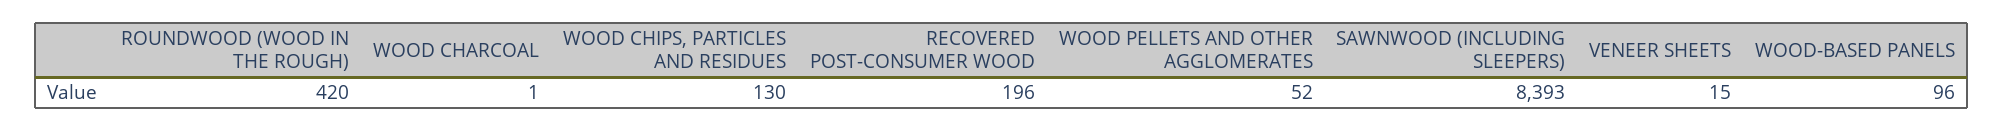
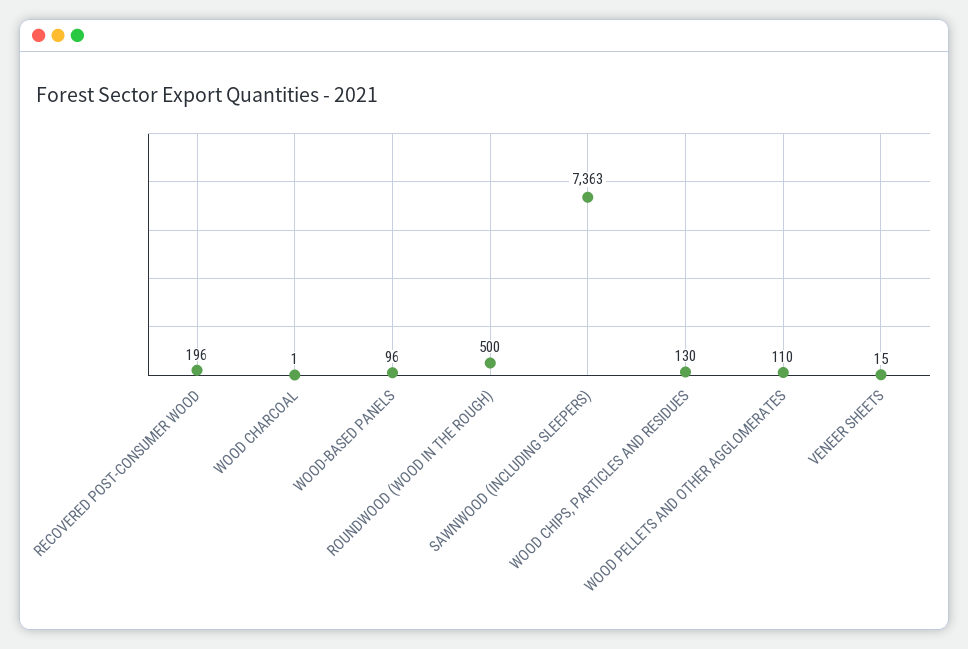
  {
-   "ROUNDWOOD (WOOD IN THE ROUGH)": 420,
+   "ROUNDWOOD (WOOD IN THE ROUGH)": 500,
    "WOOD CHARCOAL": 1,
    "WOOD CHIPS, PARTICLES AND RESIDUES": 130,
    "RECOVERED POST-CONSUMER WOOD": 196,
-   "WOOD PELLETS AND OTHER AGGLOMERATES": 52,
+   "WOOD PELLETS AND OTHER AGGLOMERATES": 110,
-   "SAWNWOOD (INCLUDING SLEEPERS)": 8393,
+   "SAWNWOOD (INCLUDING SLEEPERS)": 7363,
    "VENEER SHEETS": 15,
    "WOOD-BASED PANELS": 96
  }

